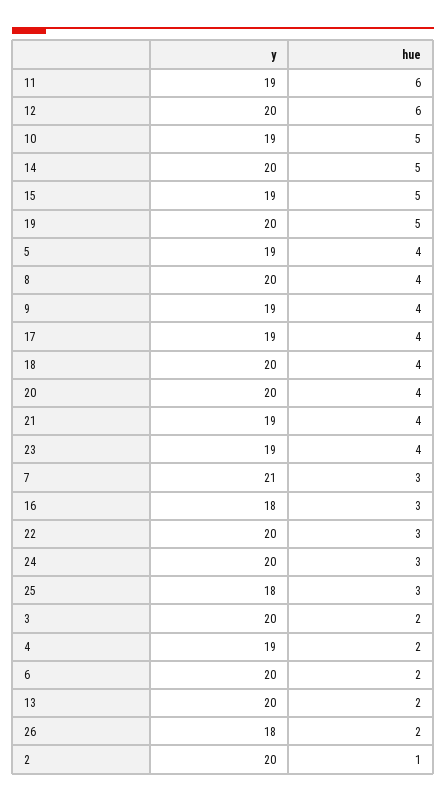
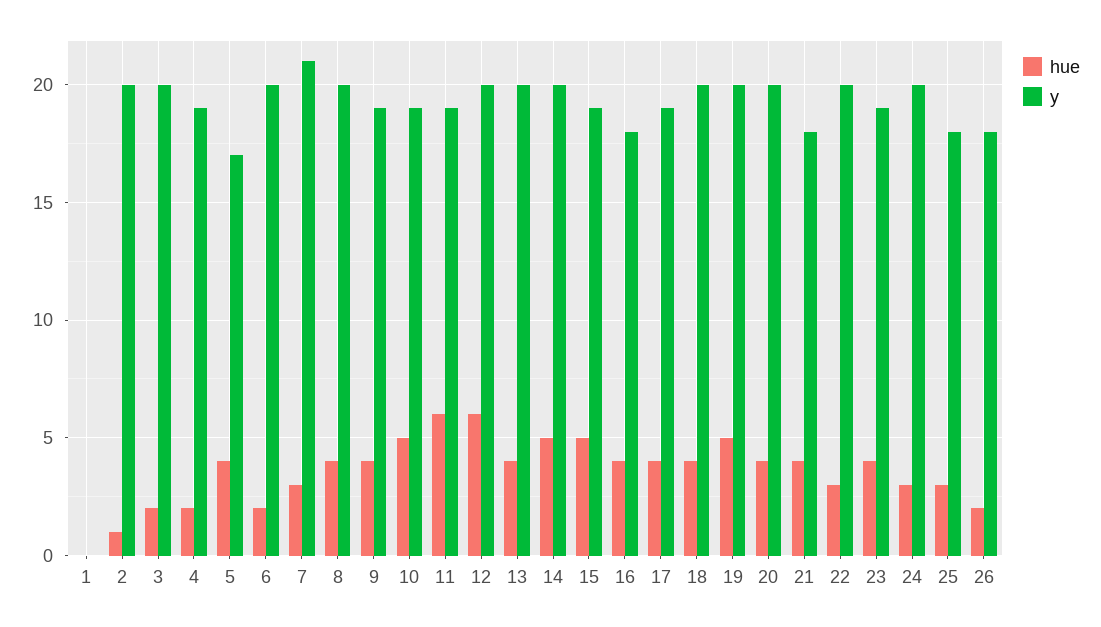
  {
    "y": {
      "11": 19,
      "12": 20,
      "10": 19,
      "14": 20,
      "15": 19,
      "19": 20,
-     "5": 19,
+     "5": 17,
      "8": 20,
      "9": 19,
      "17": 19,
      "18": 20,
      "20": 20,
-     "21": 19,
+     "21": 18,
      "23": 19,
      "7": 21,
      "16": 18,
      "22": 20,
      "24": 20,
      "25": 18,
      "3": 20,
      "4": 19,
      "6": 20,
      "13": 20,
      "26": 18,
-     "2": 20
+     "2": 20,
+     "1": 0
    },
    "hue": {
      "11": 6,
      "12": 6,
      "10": 5,
      "14": 5,
      "15": 5,
      "19": 5,
      "5": 4,
      "8": 4,
      "9": 4,
      "17": 4,
      "18": 4,
      "20": 4,
      "21": 4,
      "23": 4,
      "7": 3,
-     "16": 3,
+     "16": 4,
      "22": 3,
      "24": 3,
      "25": 3,
      "3": 2,
      "4": 2,
      "6": 2,
-     "13": 2,
+     "13": 4,
      "26": 2,
-     "2": 1
+     "2": 1,
+     "1": 0
    }
  }

